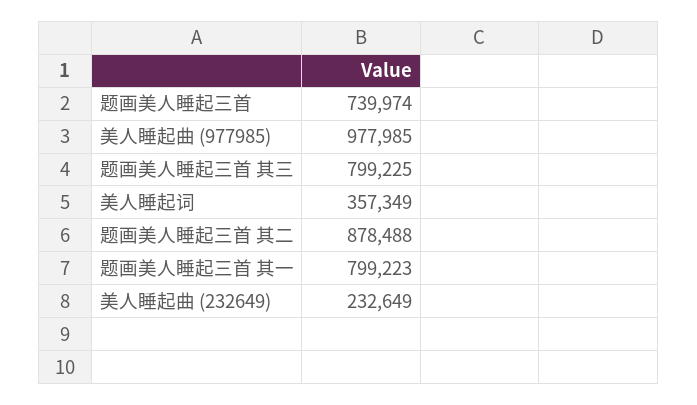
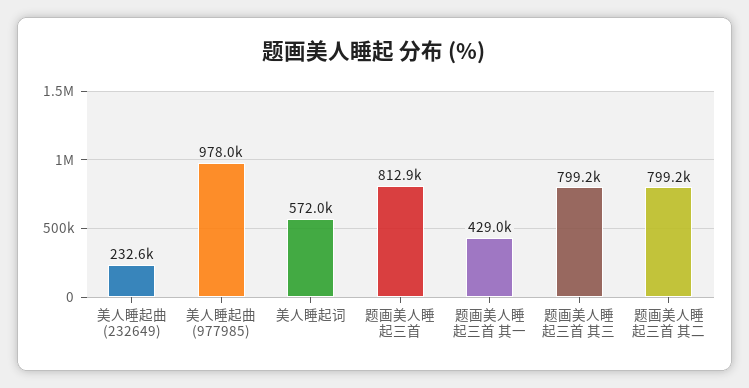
  {
-   "题画美人睡起三首": 739974,
+   "题画美人睡起三首": 812900,
    "美人睡起曲 (977985)": 977985,
    "题画美人睡起三首 其三": 799225,
-   "美人睡起词": 357349,
+   "美人睡起词": 572000,
-   "题画美人睡起三首 其二": 878488,
+   "题画美人睡起三首 其二": 799200,
-   "题画美人睡起三首 其一": 799223,
+   "题画美人睡起三首 其一": 429000,
    "美人睡起曲 (232649)": 232649
  }

